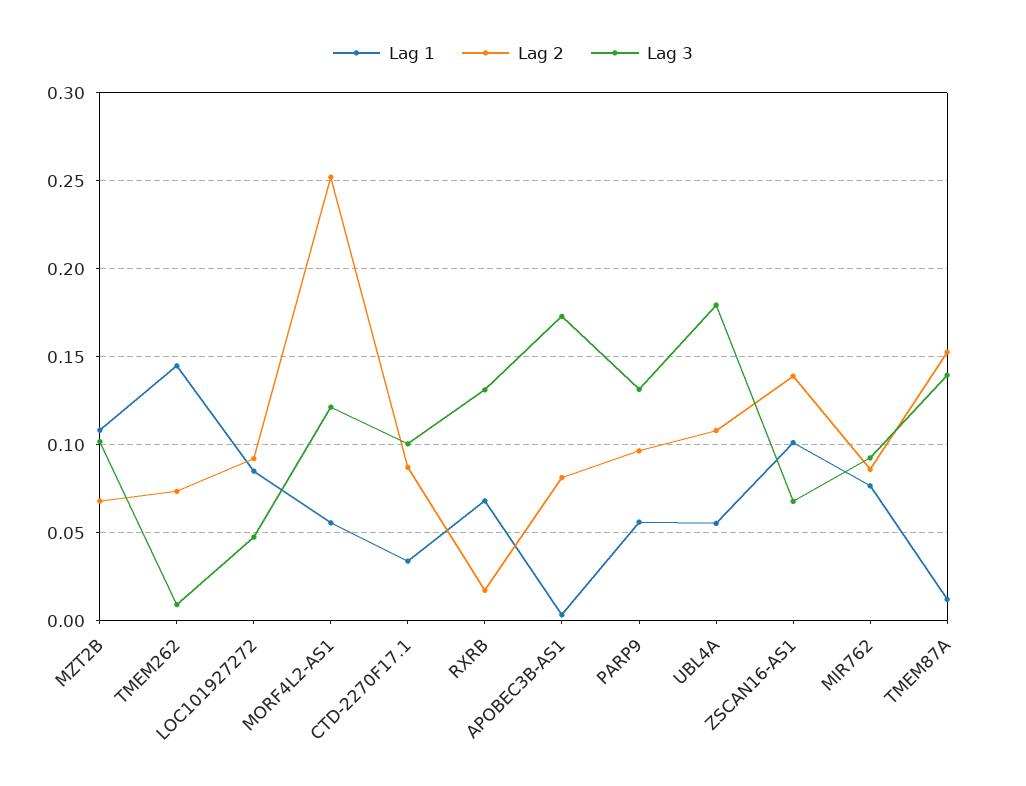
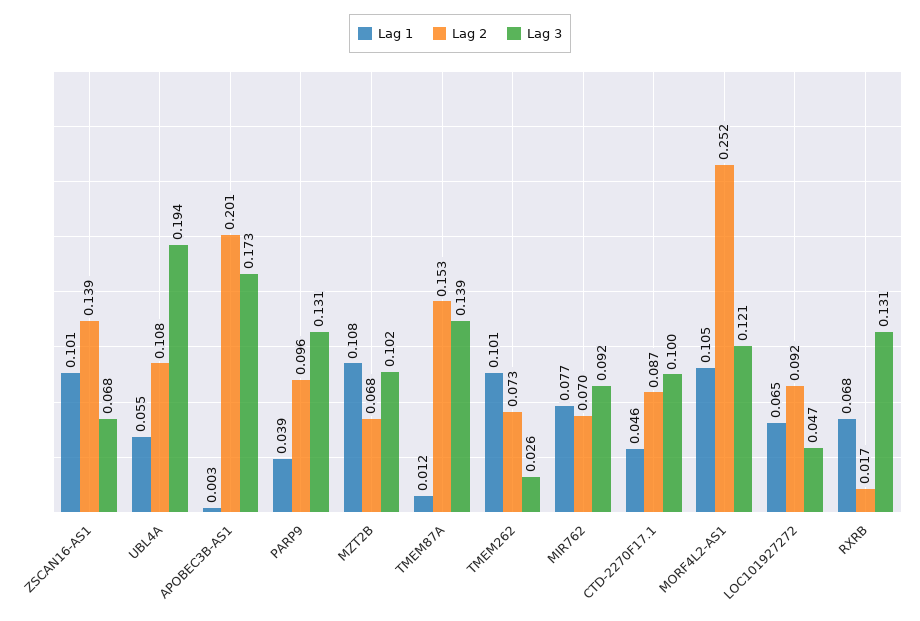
  {
    "Lag 1": {
      "MZT2B": 0.108,
-     "TMEM262": 0.145,
+     "TMEM262": 0.101,
-     "LOC101927272": 0.085,
+     "LOC101927272": 0.065,
-     "MORF4L2-AS1": 0.055,
+     "MORF4L2-AS1": 0.105,
-     "CTD-2270F17.1": 0.035,
+     "CTD-2270F17.1": 0.046,
      "RXRB": 0.068,
      "APOBEC3B-AS1": 0.003,
-     "PARP9": 0.055,
+     "PARP9": 0.039,
      "UBL4A": 0.055,
      "ZSCAN16-AS1": 0.101,
      "MIR762": 0.077,
      "TMEM87A": 0.012
    },
    "Lag 2": {
      "MZT2B": 0.068,
      "TMEM262": 0.073,
      "LOC101927272": 0.092,
      "MORF4L2-AS1": 0.252,
      "CTD-2270F17.1": 0.087,
      "RXRB": 0.017,
-     "APOBEC3B-AS1": 0.08,
+     "APOBEC3B-AS1": 0.201,
      "PARP9": 0.096,
      "UBL4A": 0.108,
      "ZSCAN16-AS1": 0.139,
-     "MIR762": 0.085,
+     "MIR762": 0.07,
      "TMEM87A": 0.153
    },
    "Lag 3": {
      "MZT2B": 0.102,
-     "TMEM262": 0.01,
+     "TMEM262": 0.026,
      "LOC101927272": 0.047,
      "MORF4L2-AS1": 0.121,
      "CTD-2270F17.1": 0.1,
      "RXRB": 0.131,
      "APOBEC3B-AS1": 0.173,
      "PARP9": 0.131,
-     "UBL4A": 0.18,
+     "UBL4A": 0.194,
      "ZSCAN16-AS1": 0.068,
      "MIR762": 0.092,
      "TMEM87A": 0.139
    }
  }

